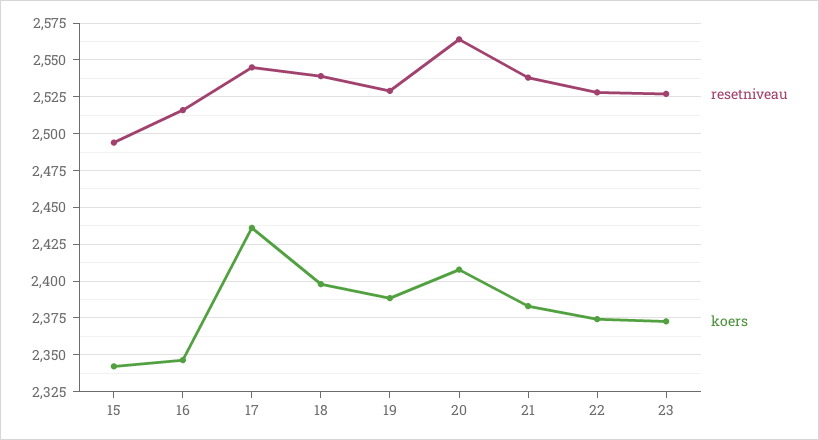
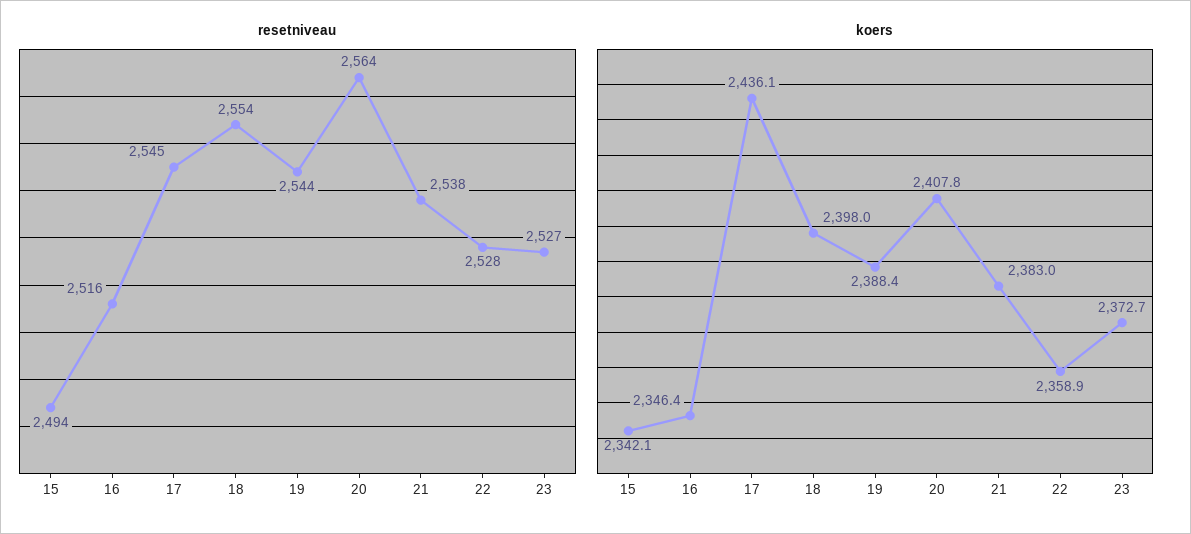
  {
    "resetniveau": {
      "15": 2494,
      "16": 2516,
      "17": 2545,
-     "18": 2540,
+     "18": 2554,
-     "19": 2530,
+     "19": 2544,
      "20": 2564,
      "21": 2538,
      "22": 2528,
      "23": 2527
    },
    "koers": {
      "15": 2342.1,
      "16": 2346.4,
      "17": 2436.1,
      "18": 2398,
      "19": 2388.4,
      "20": 2407.8,
      "21": 2383,
-     "22": 2375,
+     "22": 2358.9,
      "23": 2372.7
    }
  }

